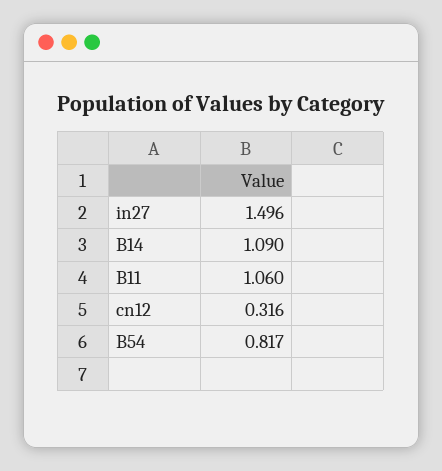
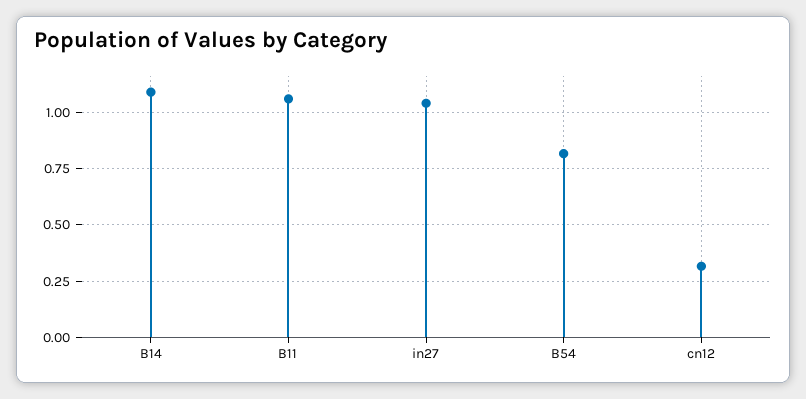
  {
-   "in27": 1.496,
+   "in27": 1.05,
    "B14": 1.09,
    "B11": 1.06,
    "cn12": 0.316,
    "B54": 0.817
  }

